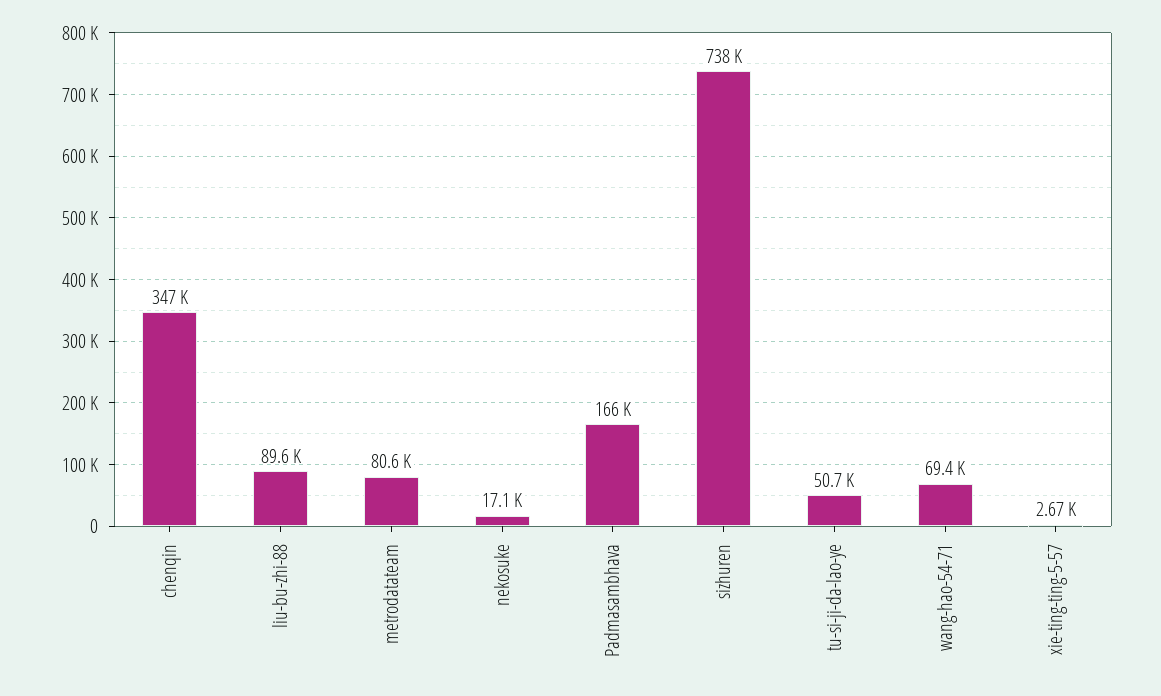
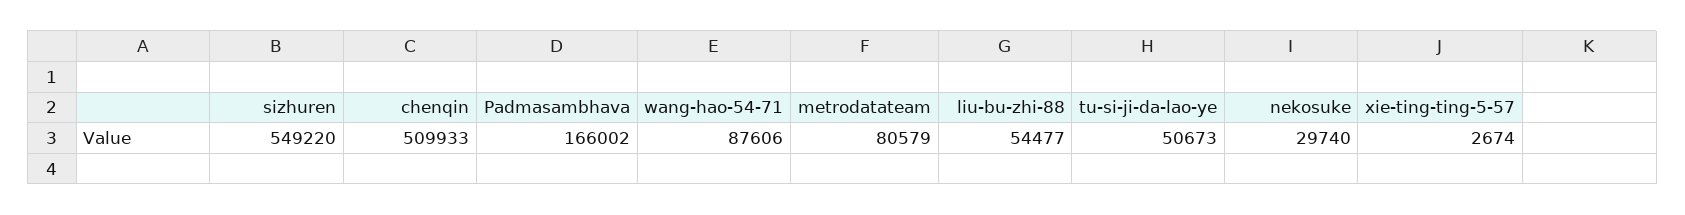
  {
-   "chenqin": 347000,
+   "chenqin": 509933,
-   "liu-bu-zhi-88": 89600,
+   "liu-bu-zhi-88": 54477,
    "metrodatateam": 80579,
-   "nekosuke": 17100,
+   "nekosuke": 29740,
    "Padmasambhava": 166002,
-   "sizhuren": 738000,
+   "sizhuren": 549220,
    "tu-si-ji-da-lao-ye": 50673,
-   "wang-hao-54-71": 69400,
+   "wang-hao-54-71": 87606,
    "xie-ting-ting-5-57": 2674
  }

